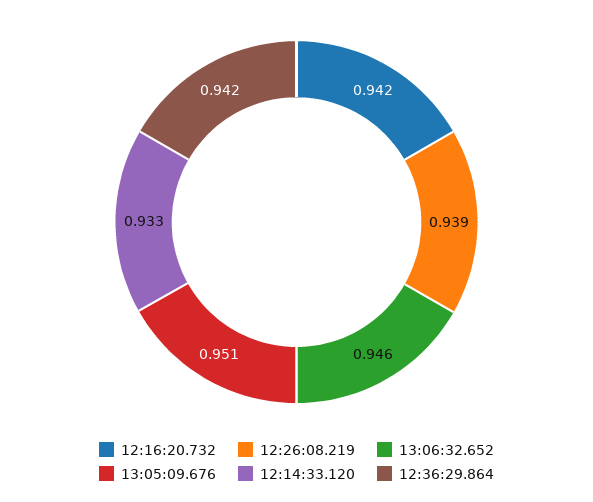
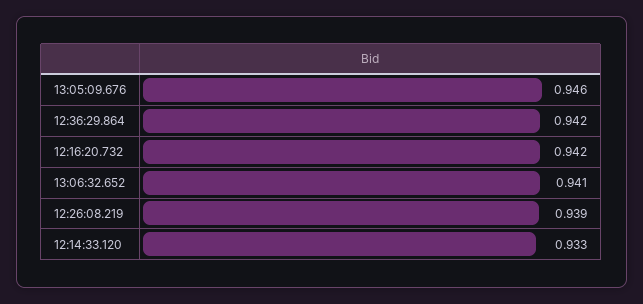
  {
    "12:16:20.732": 0.942,
    "12:26:08.219": 0.939,
-   "13:06:32.652": 0.946,
+   "13:06:32.652": 0.941,
-   "13:05:09.676": 0.951,
+   "13:05:09.676": 0.946,
    "12:14:33.120": 0.933,
    "12:36:29.864": 0.942
  }

